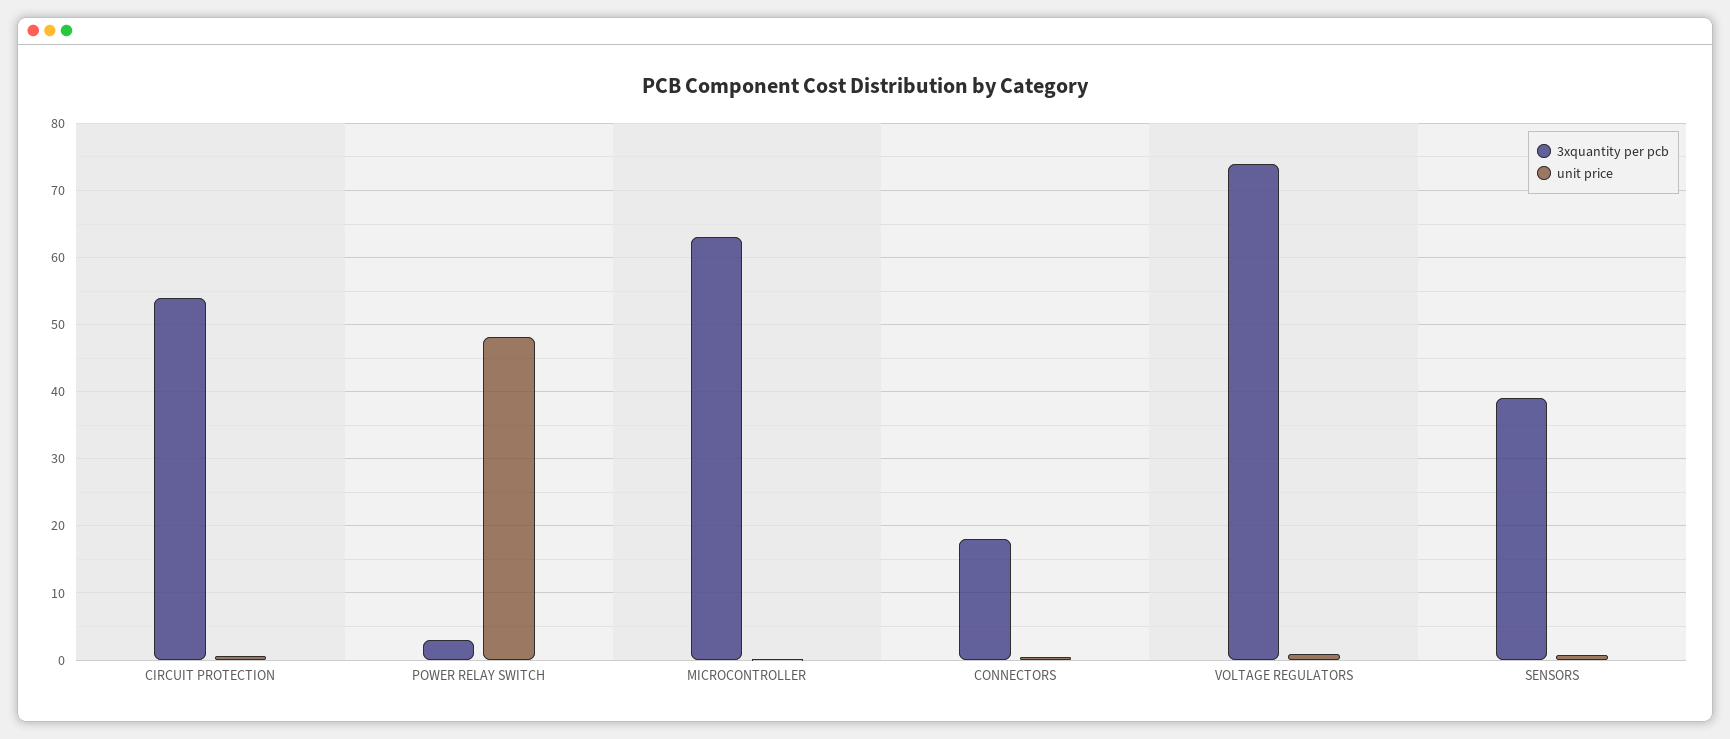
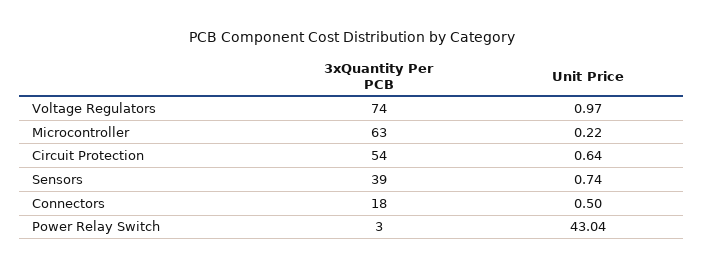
  {
    "3xquantity per pcb": {
      "CIRCUIT PROTECTION": 54,
      "POWER RELAY SWITCH": 3,
      "MICROCONTROLLER": 63,
      "CONNECTORS": 18,
      "VOLTAGE REGULATORS": 74,
      "SENSORS": 39
    },
    "unit price": {
      "CIRCUIT PROTECTION": 0.64,
-     "POWER RELAY SWITCH": 48,
+     "POWER RELAY SWITCH": 43.04,
      "MICROCONTROLLER": 0.22,
      "CONNECTORS": 0.5,
      "VOLTAGE REGULATORS": 0.97,
      "SENSORS": 0.74
    }
  }

